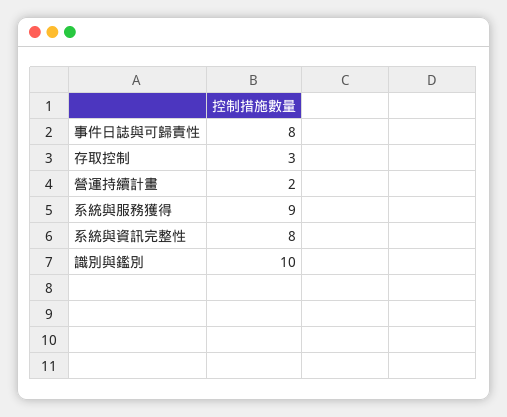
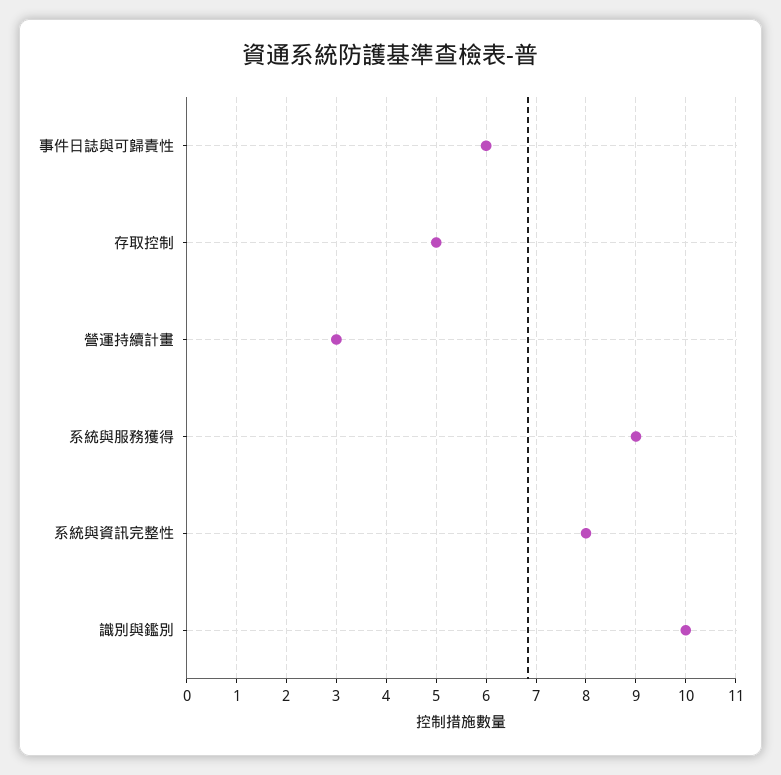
  {
-   "事件日誌與可歸責性": 8,
+   "事件日誌與可歸責性": 6,
-   "存取控制": 3,
+   "存取控制": 5,
-   "營運持續計畫": 2,
+   "營運持續計畫": 3,
    "系統與服務獲得": 9,
    "系統與資訊完整性": 8,
    "識別與鑑別": 10
  }

